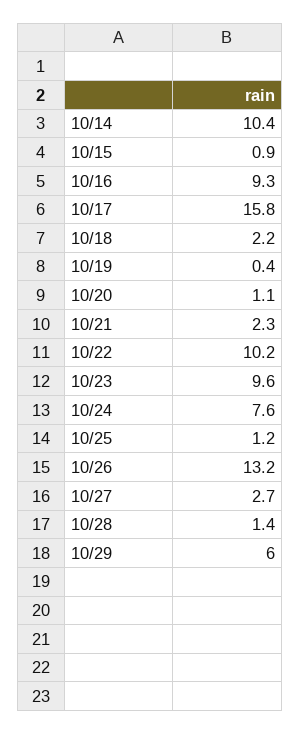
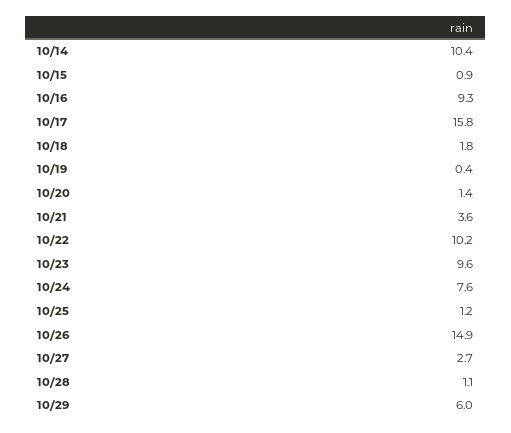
  {
    "10/14": 10.4,
    "10/15": 0.9,
    "10/16": 9.3,
    "10/17": 15.8,
-   "10/18": 2.2,
+   "10/18": 1.8,
    "10/19": 0.4,
-   "10/20": 1.1,
+   "10/20": 1.4,
-   "10/21": 2.3,
+   "10/21": 3.6,
    "10/22": 10.2,
    "10/23": 9.6,
    "10/24": 7.6,
    "10/25": 1.2,
-   "10/26": 13.2,
+   "10/26": 14.9,
    "10/27": 2.7,
-   "10/28": 1.4,
+   "10/28": 1.1,
    "10/29": 6
  }

